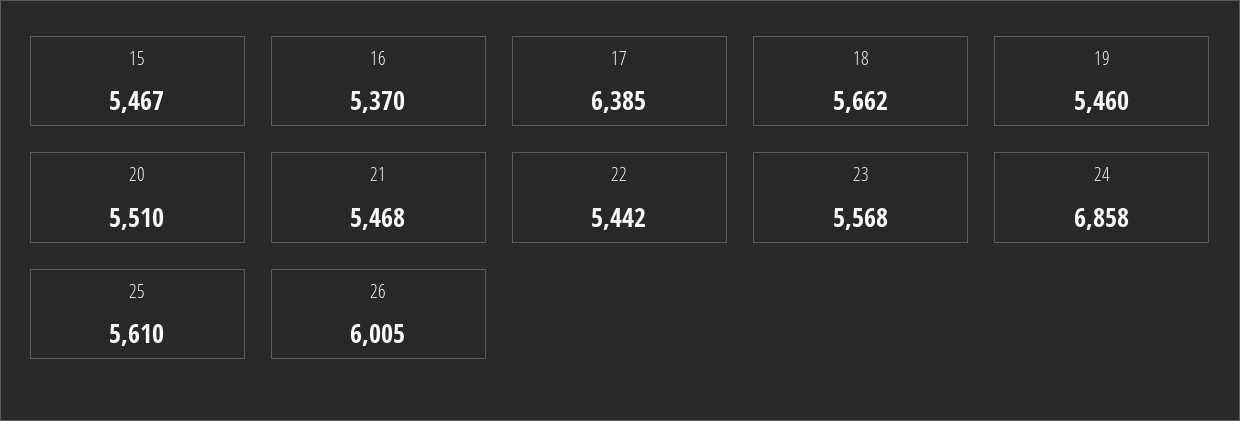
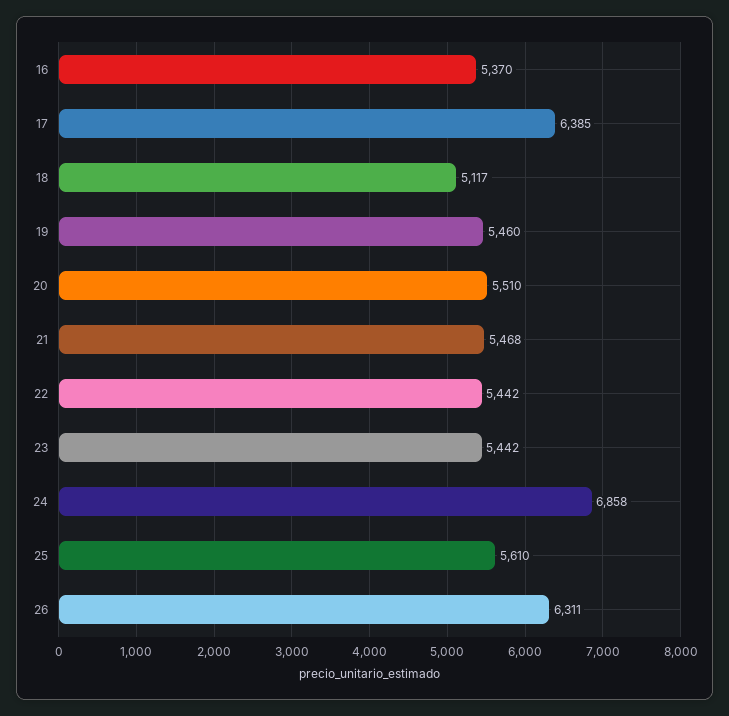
  {
-   "15": 5467,
    "16": 5370,
    "17": 6385,
-   "18": 5662,
+   "18": 5117,
    "19": 5460,
    "20": 5510,
    "21": 5468,
    "22": 5442,
-   "23": 5568,
+   "23": 5442,
    "24": 6858,
    "25": 5610,
-   "26": 6005
+   "26": 6311
  }

